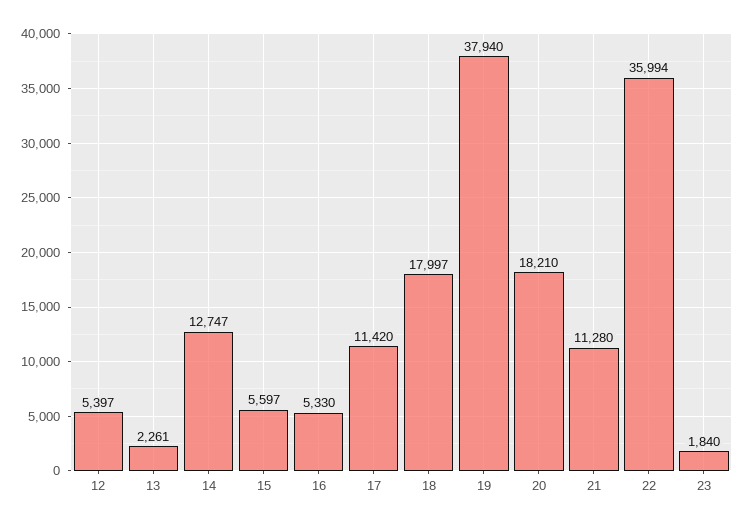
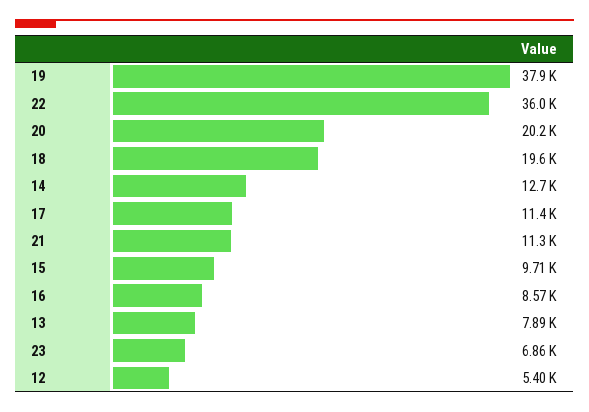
  {
    "12": 5397,
-   "13": 2261,
+   "13": 7890,
    "14": 12747,
-   "15": 5597,
+   "15": 9710,
-   "16": 5330,
+   "16": 8570,
    "17": 11420,
-   "18": 17997,
+   "18": 19600,
    "19": 37940,
-   "20": 18210,
+   "20": 20200,
    "21": 11280,
    "22": 35994,
-   "23": 1840
+   "23": 6860
  }

